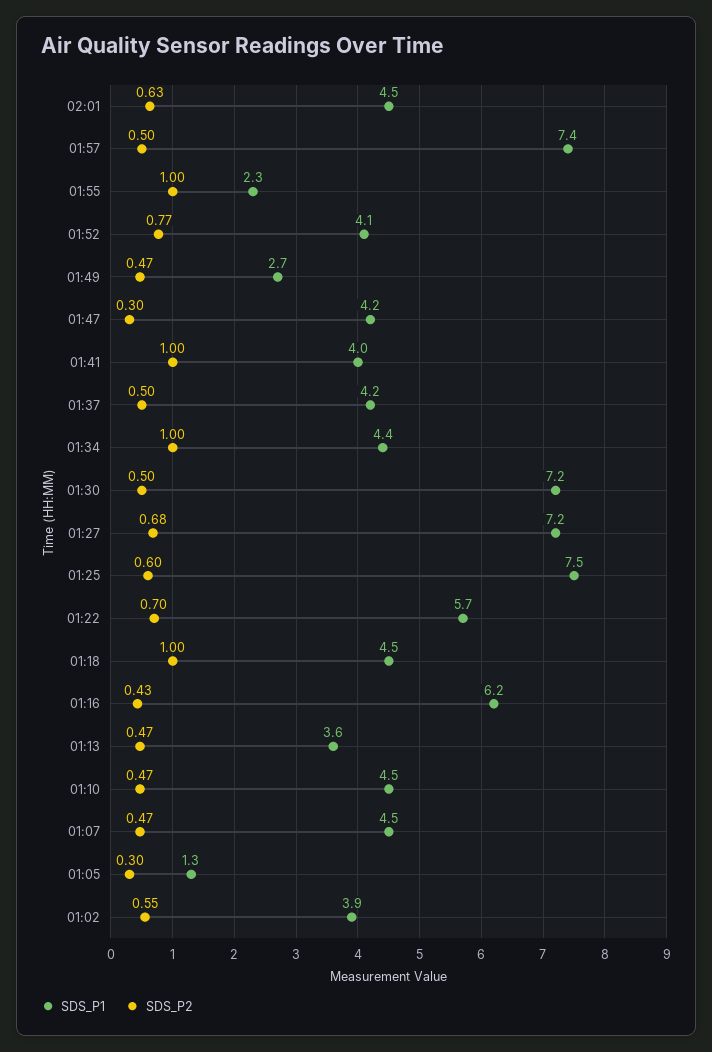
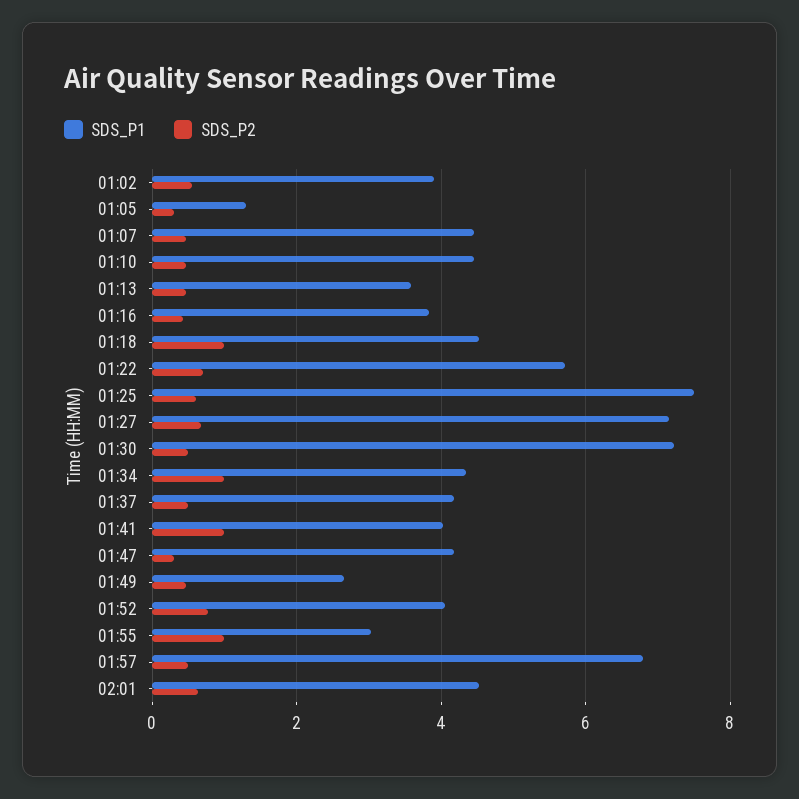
  {
    "SDS_P1": {
      "02:01": 4.5,
-     "01:57": 7.4,
+     "01:57": 6.8,
-     "01:55": 2.3,
+     "01:55": 3,
      "01:52": 4.1,
      "01:49": 2.7,
      "01:47": 4.2,
      "01:41": 4,
      "01:37": 4.2,
      "01:34": 4.4,
      "01:30": 7.2,
      "01:27": 7.2,
      "01:25": 7.5,
      "01:22": 5.7,
      "01:18": 4.5,
-     "01:16": 6.2,
+     "01:16": 3.8,
      "01:13": 3.6,
      "01:10": 4.5,
      "01:07": 4.5,
      "01:05": 1.3,
      "01:02": 3.9
    },
    "SDS_P2": {
      "02:01": 0.63,
      "01:57": 0.5,
      "01:55": 1,
      "01:52": 0.77,
      "01:49": 0.47,
      "01:47": 0.3,
      "01:41": 1,
      "01:37": 0.5,
      "01:34": 1,
      "01:30": 0.5,
      "01:27": 0.68,
      "01:25": 0.6,
      "01:22": 0.7,
      "01:18": 1,
      "01:16": 0.43,
      "01:13": 0.47,
      "01:10": 0.47,
      "01:07": 0.47,
      "01:05": 0.3,
      "01:02": 0.55
    }
  }

